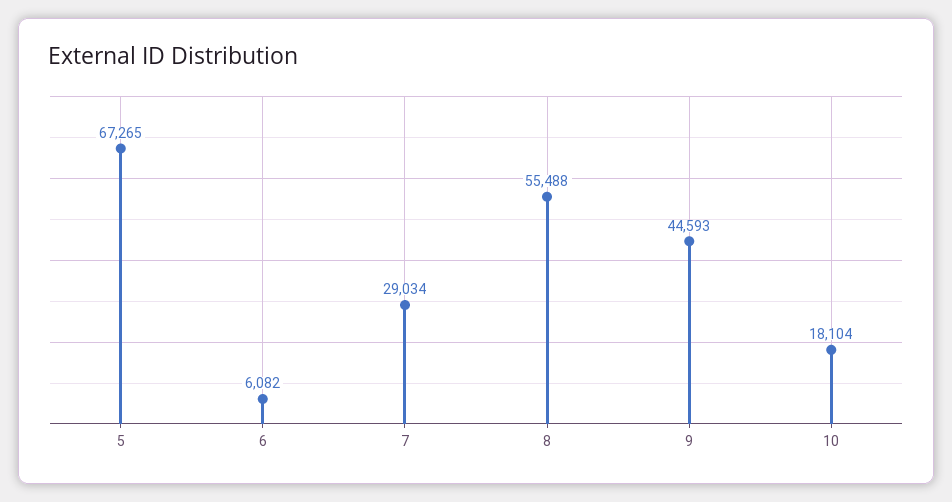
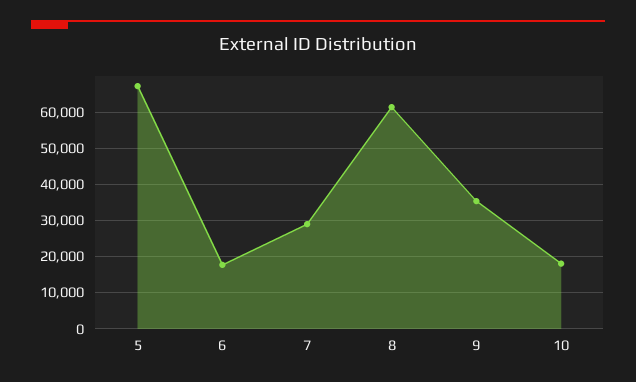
  {
    "5": 67265,
-   "6": 6082,
+   "6": 18000,
    "7": 29034,
-   "8": 55488,
+   "8": 62000,
-   "9": 44593,
+   "9": 36000,
    "10": 18104
  }

